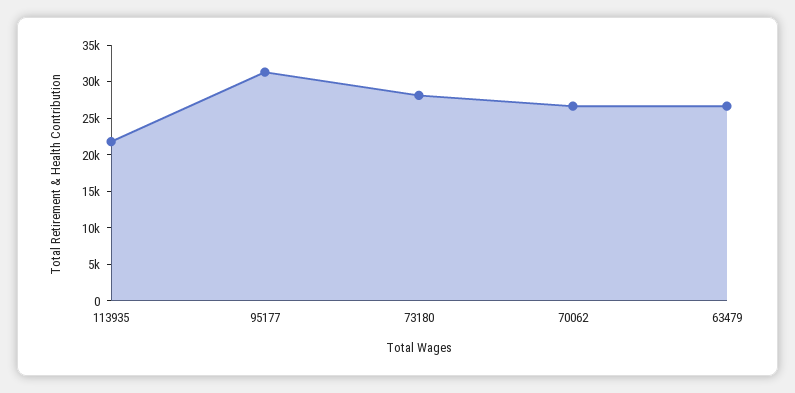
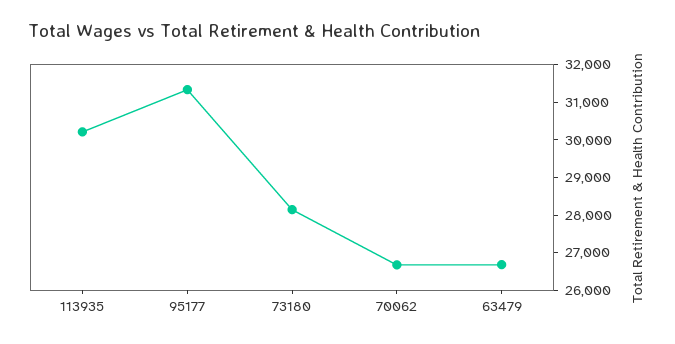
  {
-   "113935": 22500,
+   "113935": 30250,
    "95177": 31250,
    "73180": 28250,
    "70062": 26750,
    "63479": 26750
  }

